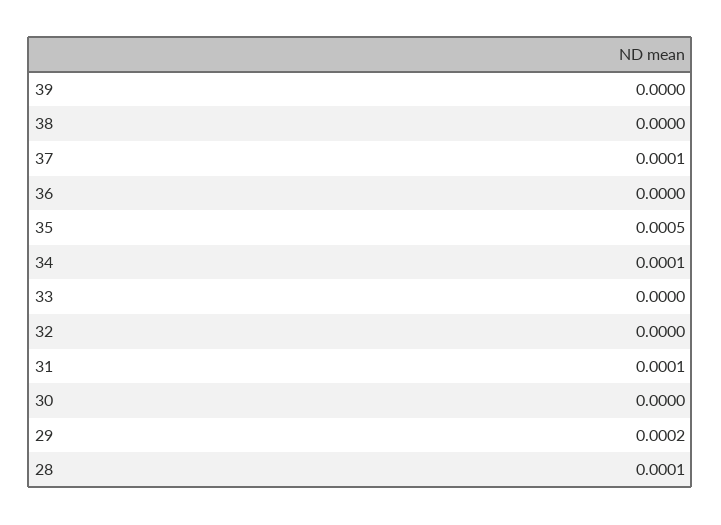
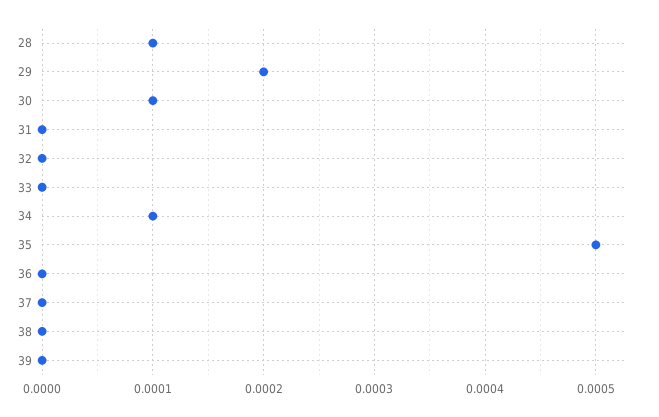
  {
    "39": 0,
    "38": 0,
-   "37": 0.0001,
+   "37": 0,
    "36": 0,
    "35": 0.0005,
    "34": 0.0001,
    "33": 0,
    "32": 0,
-   "31": 0.0001,
+   "31": 0,
-   "30": 0,
+   "30": 0.0001,
    "29": 0.0002,
    "28": 0.0001
  }

